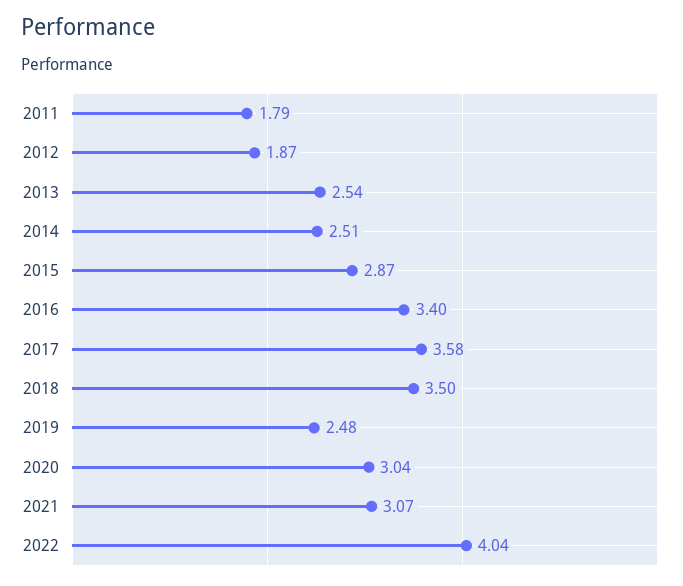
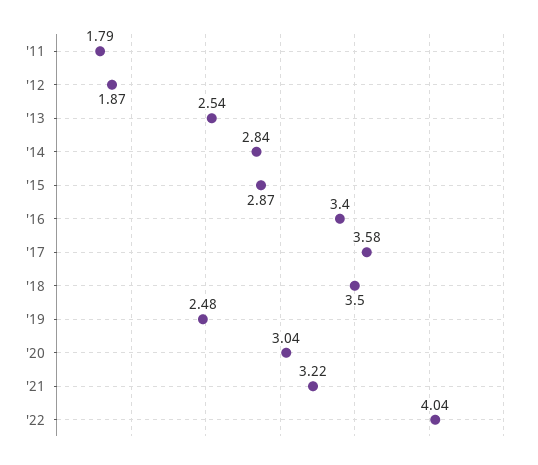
  {
    "2011": 1.79,
    "2012": 1.87,
    "2013": 2.54,
-   "2014": 2.51,
+   "2014": 2.84,
    "2015": 2.87,
    "2016": 3.4,
    "2017": 3.58,
    "2018": 3.5,
    "2019": 2.48,
    "2020": 3.04,
-   "2021": 3.07,
+   "2021": 3.22,
    "2022": 4.04
  }

